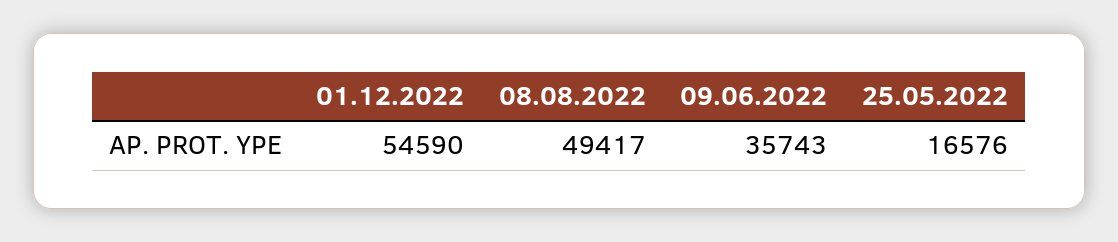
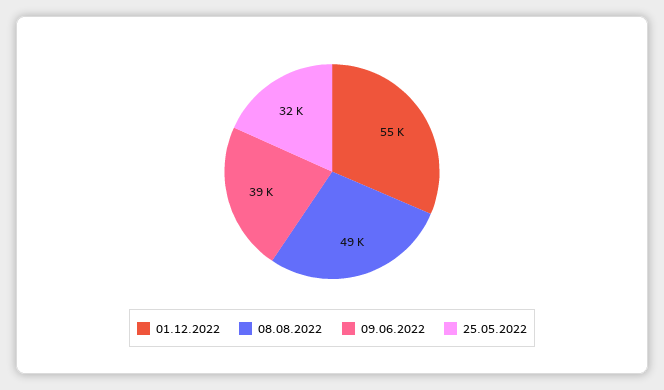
  {
    "01.12.2022": 54590,
    "08.08.2022": 49417,
-   "09.06.2022": 35743,
+   "09.06.2022": 39000,
-   "25.05.2022": 16576
+   "25.05.2022": 32000
  }

